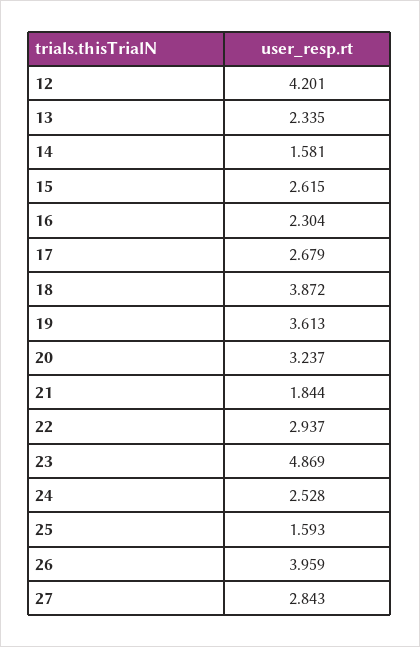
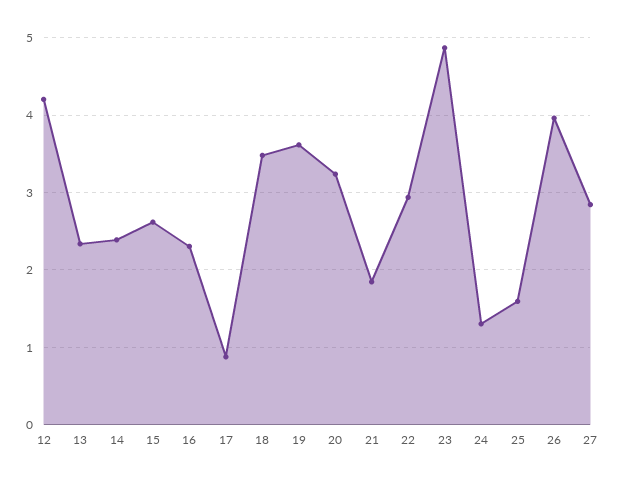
  {
    "12": 4.201,
    "13": 2.335,
-   "14": 1.581,
+   "14": 2.4,
    "15": 2.615,
    "16": 2.304,
-   "17": 2.679,
+   "17": 0.9,
-   "18": 3.872,
+   "18": 3.5,
    "19": 3.613,
    "20": 3.237,
    "21": 1.844,
    "22": 2.937,
    "23": 4.869,
-   "24": 2.528,
+   "24": 1.3,
    "25": 1.593,
    "26": 3.959,
    "27": 2.843
  }

